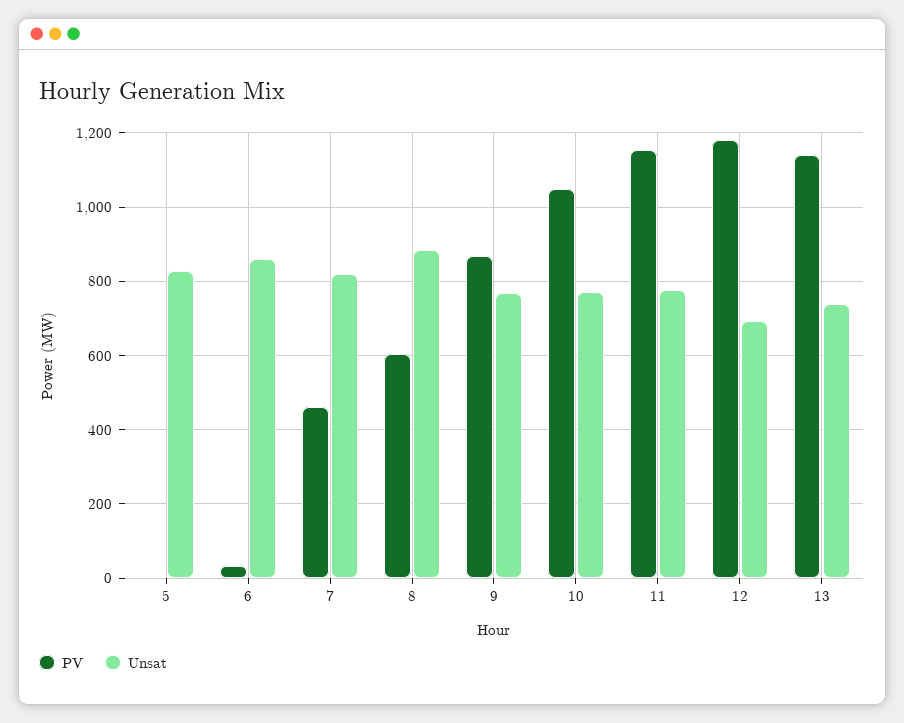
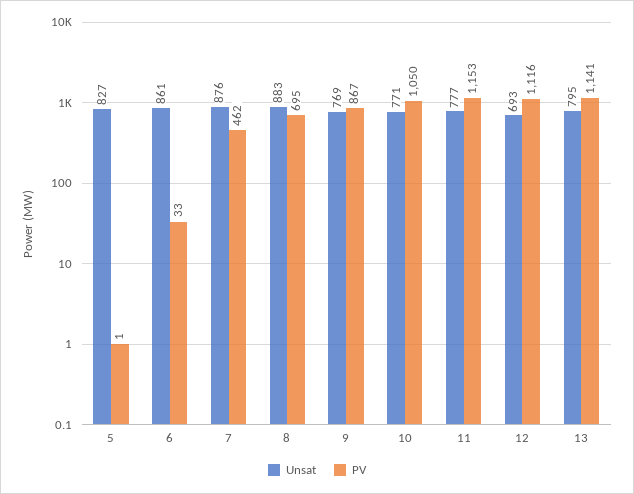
  {
    "PV": {
      "5": 1,
      "6": 33,
      "7": 462,
-     "8": 600,
+     "8": 695,
      "9": 867,
      "10": 1050,
      "11": 1153,
-     "12": 1180,
+     "12": 1116,
      "13": 1141
    },
    "Unsat": {
      "5": 827,
      "6": 861,
-     "7": 820,
+     "7": 876,
      "8": 883,
      "9": 769,
      "10": 771,
      "11": 777,
      "12": 693,
-     "13": 740
+     "13": 795
    }
  }

